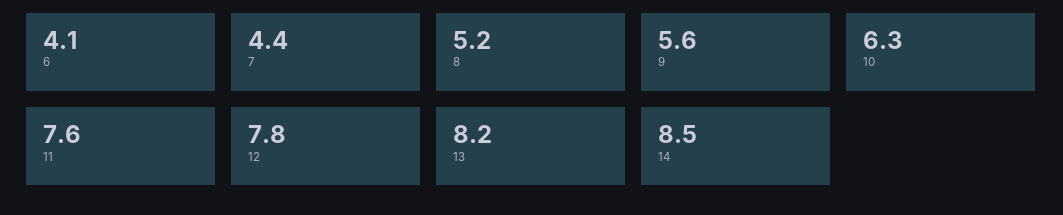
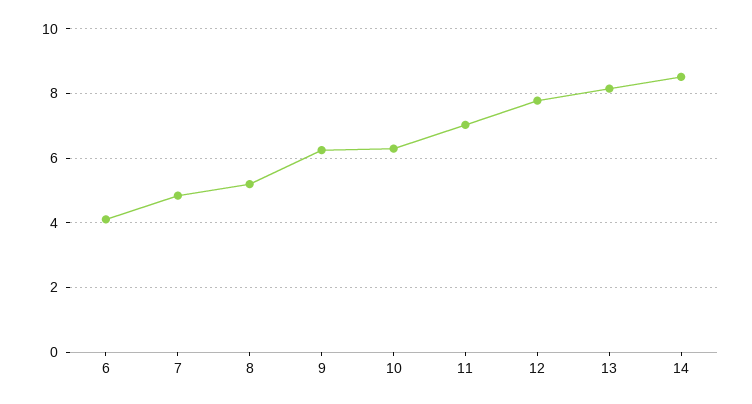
  {
    "6": 4.1,
-   "7": 4.4,
+   "7": 4.8,
    "8": 5.2,
-   "9": 5.6,
+   "9": 6.2,
    "10": 6.3,
-   "11": 7.6,
+   "11": 7,
    "12": 7.8,
    "13": 8.2,
    "14": 8.5
  }

